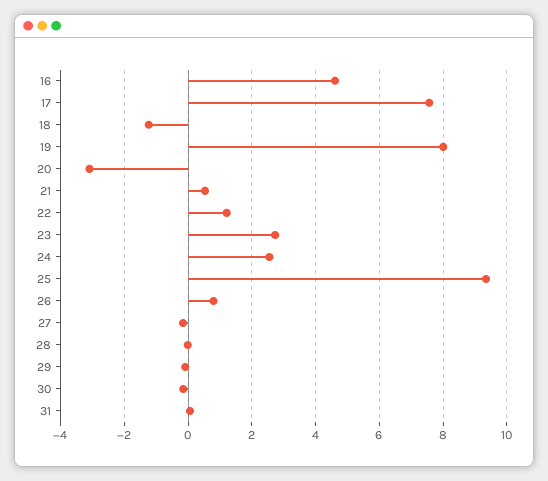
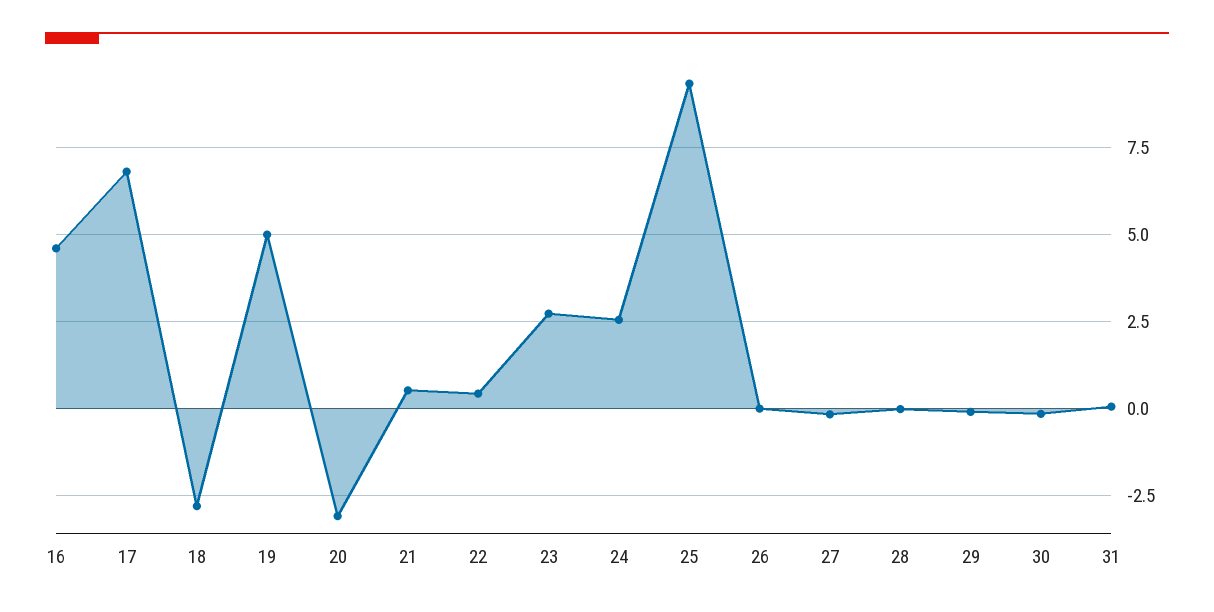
  {
    "16": 4.6,
-   "17": 7.6,
+   "17": 6.75,
-   "18": -1.2,
+   "18": -2.75,
-   "19": 8,
+   "19": 5,
    "20": -3,
    "21": 0.6,
-   "22": 1.2,
+   "22": 0.5,
    "23": 2.8,
    "24": 2.6,
    "25": 9.4,
-   "26": 0.8,
+   "26": 0,
    "27": -0.2,
    "28": 0,
    "29": 0,
    "30": -0.2,
    "31": 0
  }

